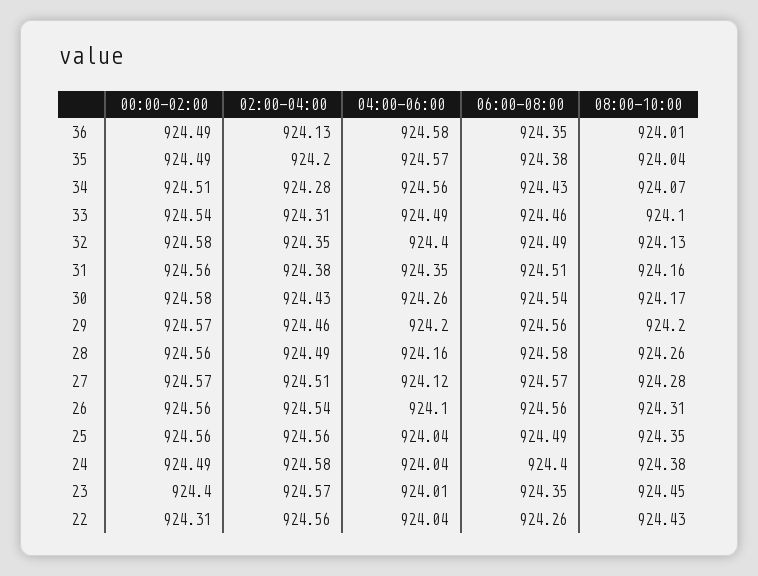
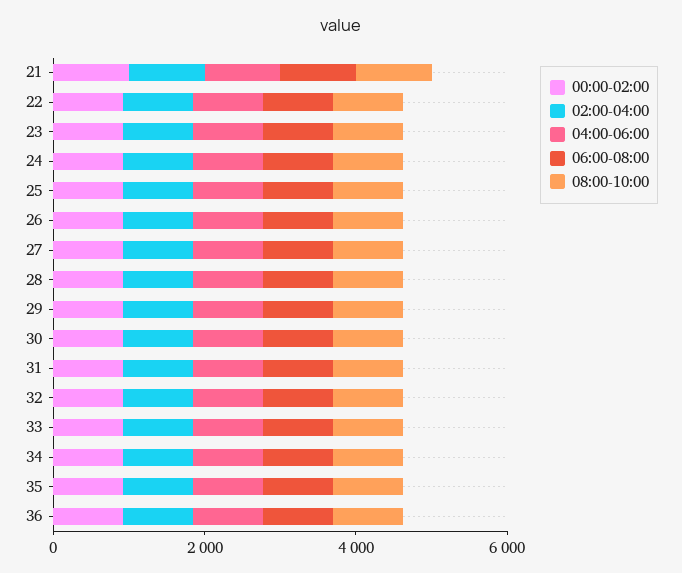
  {
    "00:00-02:00": {
      "36": 924.49,
      "35": 924.49,
      "34": 924.51,
      "33": 924.54,
      "32": 924.58,
      "31": 924.56,
      "30": 924.58,
      "29": 924.57,
      "28": 924.56,
      "27": 924.57,
      "26": 924.56,
      "25": 924.56,
      "24": 924.49,
      "23": 924.4,
-     "22": 924.31
+     "22": 924.31,
+     "21": 1000
    },
    "02:00-04:00": {
      "36": 924.13,
      "35": 924.2,
      "34": 924.28,
      "33": 924.31,
      "32": 924.35,
      "31": 924.38,
      "30": 924.43,
      "29": 924.46,
      "28": 924.49,
      "27": 924.51,
      "26": 924.54,
      "25": 924.56,
      "24": 924.58,
      "23": 924.57,
-     "22": 924.56
+     "22": 924.56,
+     "21": 1000
    },
    "04:00-06:00": {
      "36": 924.58,
      "35": 924.57,
      "34": 924.56,
      "33": 924.49,
      "32": 924.4,
      "31": 924.35,
      "30": 924.26,
      "29": 924.2,
      "28": 924.16,
      "27": 924.12,
      "26": 924.1,
      "25": 924.04,
      "24": 924.04,
      "23": 924.01,
-     "22": 924.04
+     "22": 924.04,
+     "21": 1000
    },
    "06:00-08:00": {
      "36": 924.35,
      "35": 924.38,
      "34": 924.43,
      "33": 924.46,
      "32": 924.49,
      "31": 924.51,
      "30": 924.54,
      "29": 924.56,
      "28": 924.58,
      "27": 924.57,
      "26": 924.56,
      "25": 924.49,
      "24": 924.4,
      "23": 924.35,
-     "22": 924.26
+     "22": 924.26,
+     "21": 1000
    },
    "08:00-10:00": {
      "36": 924.01,
      "35": 924.04,
      "34": 924.07,
      "33": 924.1,
      "32": 924.13,
      "31": 924.16,
      "30": 924.17,
      "29": 924.2,
      "28": 924.26,
      "27": 924.28,
      "26": 924.31,
      "25": 924.35,
      "24": 924.38,
      "23": 924.45,
-     "22": 924.43
+     "22": 924.43,
+     "21": 1000
    }
  }

